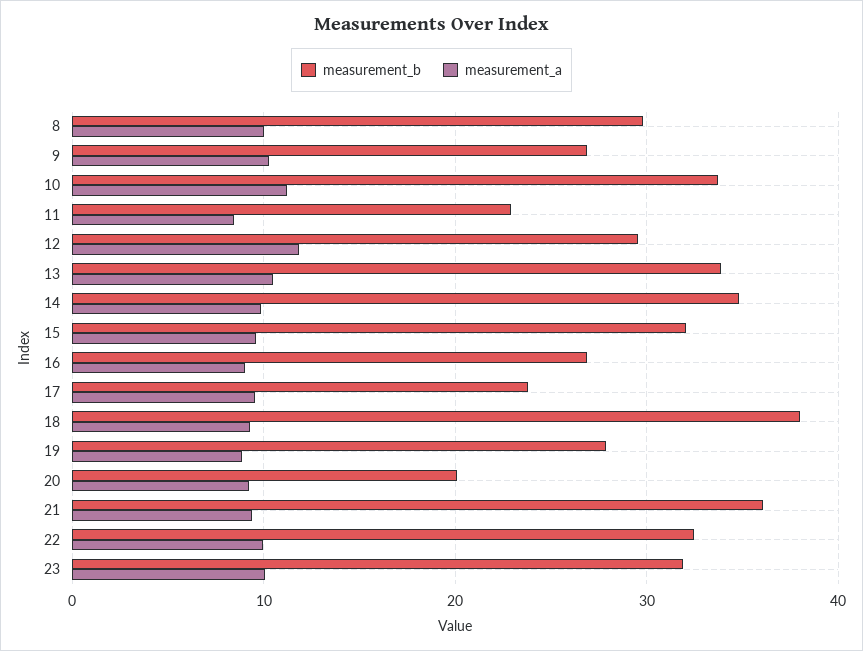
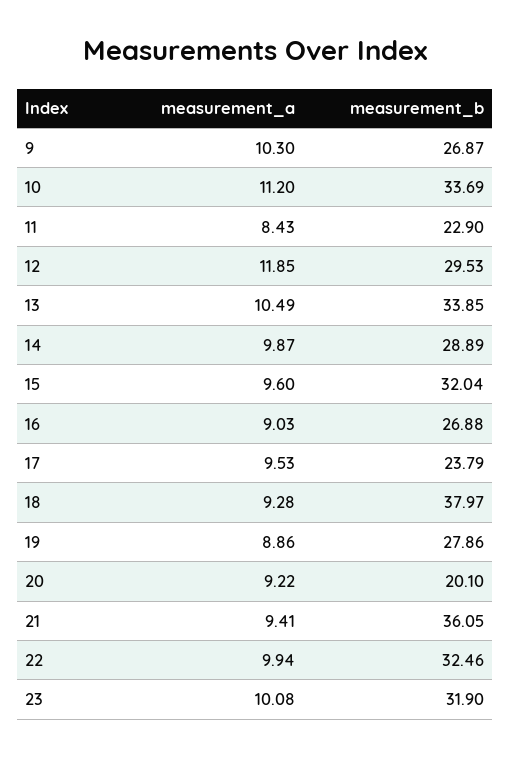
  {
    "measurement_b": {
-     "8": 30,
      "9": 26.87,
      "10": 33.69,
      "11": 22.9,
      "12": 29.53,
      "13": 33.85,
-     "14": 35,
+     "14": 28.89,
      "15": 32.04,
      "16": 26.88,
      "17": 23.79,
      "18": 37.97,
      "19": 27.86,
      "20": 20.1,
      "21": 36.05,
      "22": 32.46,
      "23": 31.9
    },
    "measurement_a": {
-     "8": 10,
      "9": 10.3,
      "10": 11.2,
      "11": 8.43,
      "12": 11.85,
      "13": 10.49,
      "14": 9.87,
      "15": 9.6,
      "16": 9.03,
      "17": 9.53,
      "18": 9.28,
      "19": 8.86,
      "20": 9.22,
      "21": 9.41,
      "22": 9.94,
      "23": 10.08
    }
  }

